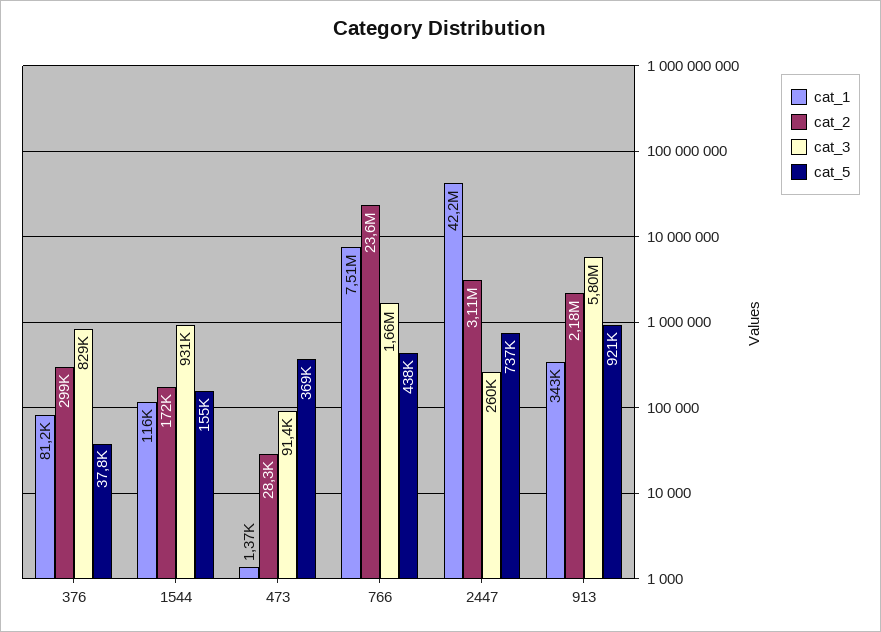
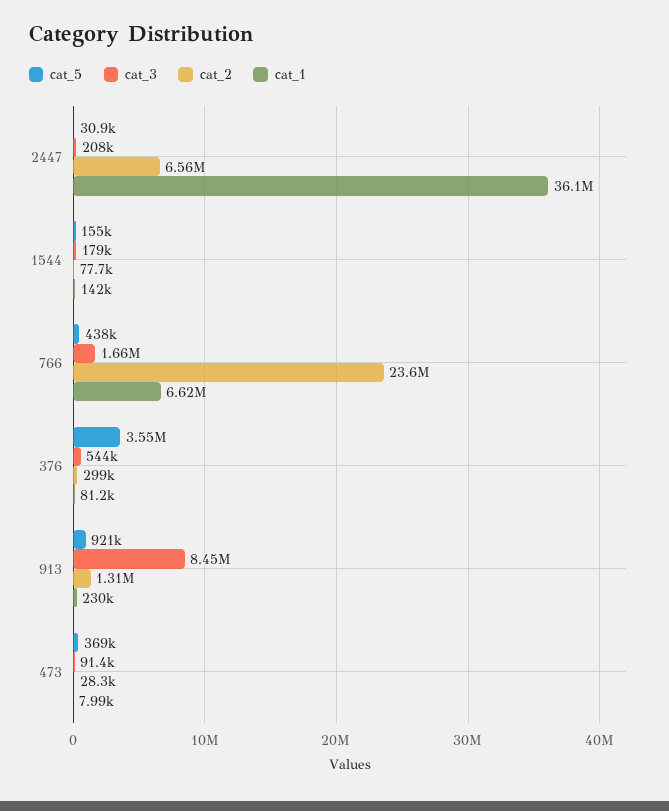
  {
    "cat_1": {
      "376": 81200,
-     "1544": 116000,
+     "1544": 142000,
-     "473": 1370,
+     "473": 7990,
-     "766": 7510000,
+     "766": 6620000,
-     "2447": 42200000,
+     "2447": 36100000,
-     "913": 343000
+     "913": 230000
    },
    "cat_2": {
      "376": 299000,
-     "1544": 172000,
+     "1544": 77700,
      "473": 28300,
      "766": 23600000,
-     "2447": 3110000,
+     "2447": 6560000,
-     "913": 2180000
+     "913": 1310000
    },
    "cat_3": {
-     "376": 829000,
+     "376": 544000,
-     "1544": 931000,
+     "1544": 179000,
      "473": 91400,
      "766": 1660000,
-     "2447": 260000,
+     "2447": 208000,
-     "913": 5800000
+     "913": 8450000
    },
    "cat_5": {
-     "376": 37800,
+     "376": 3550000,
      "1544": 155000,
      "473": 369000,
      "766": 438000,
-     "2447": 737000,
+     "2447": 30900,
      "913": 921000
    }
  }

